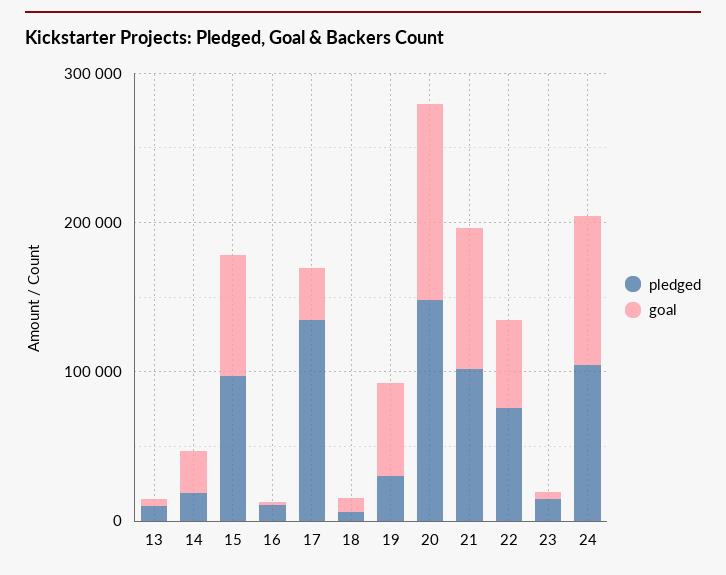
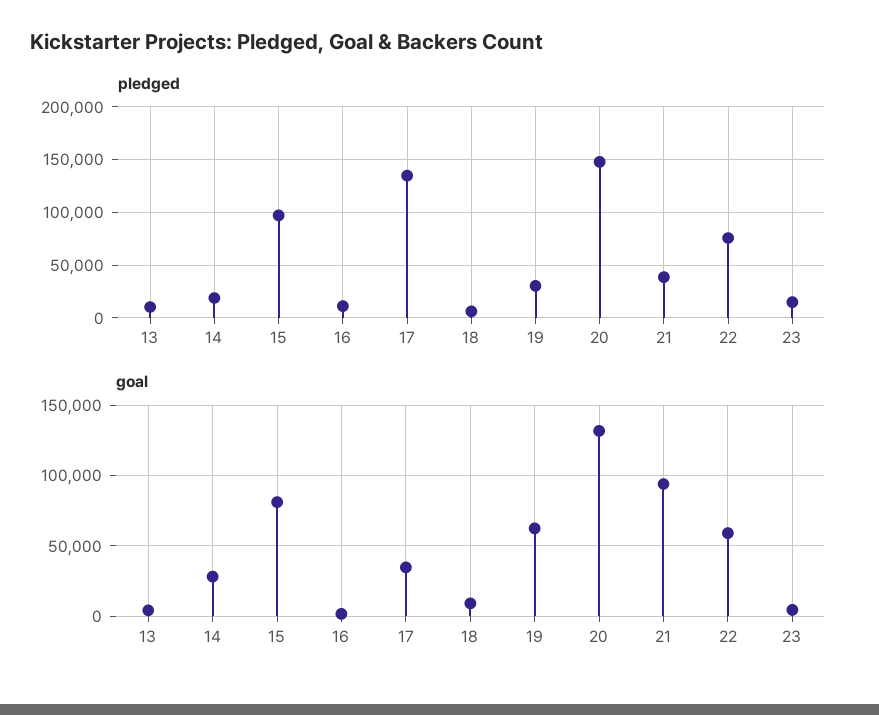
  {
    "pledged": {
      "13": 10000,
      "14": 20000,
      "15": 100000,
      "16": 10000,
      "17": 130000,
      "18": 10000,
      "19": 30000,
      "20": 150000,
-     "21": 100000,
+     "21": 40000,
      "22": 80000,
-     "23": 10000,
+     "23": 10000
-     "24": 100000
    },
    "goal": {
      "13": 5000,
      "14": 30000,
      "15": 80000,
      "16": 0,
      "17": 35000,
      "18": 10000,
      "19": 65000,
      "20": 130000,
      "21": 95000,
      "22": 60000,
-     "23": 5000,
+     "23": 5000
-     "24": 100000
    }
  }

